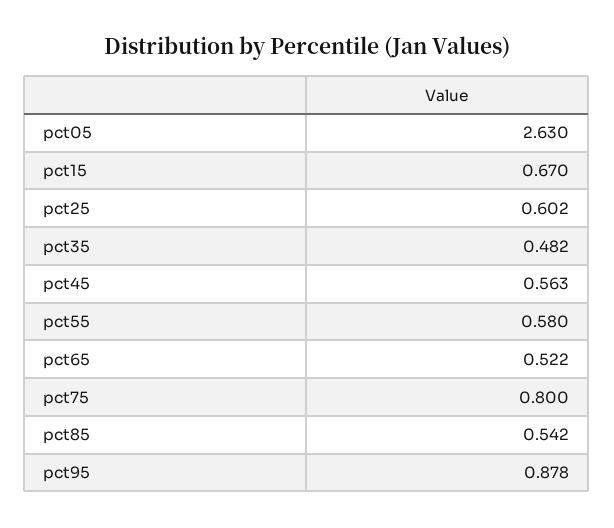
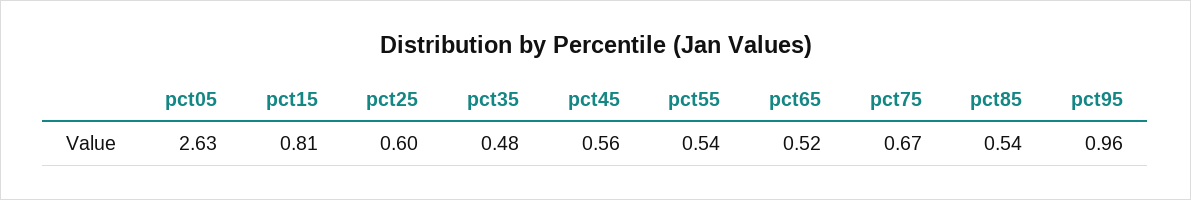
  {
    "pct05": 2.63,
-   "pct15": 0.67,
+   "pct15": 0.81,
    "pct25": 0.602,
    "pct35": 0.482,
    "pct45": 0.563,
-   "pct55": 0.58,
+   "pct55": 0.54,
    "pct65": 0.522,
-   "pct75": 0.8,
+   "pct75": 0.67,
    "pct85": 0.542,
-   "pct95": 0.878
+   "pct95": 0.96
  }

